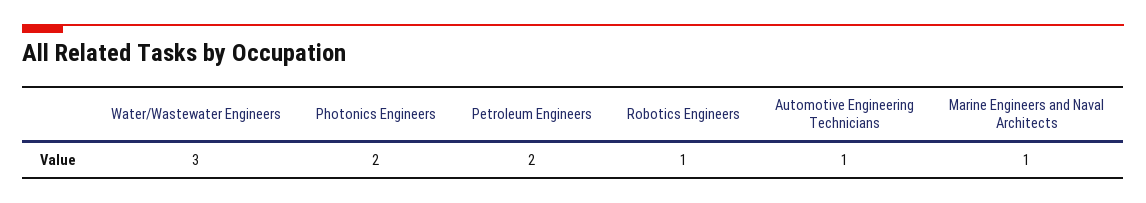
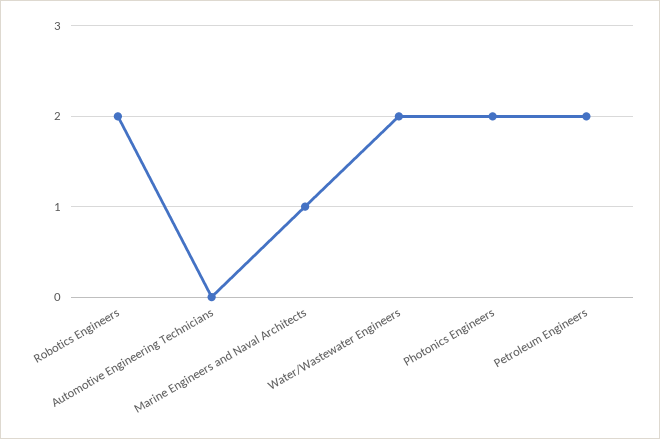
  {
-   "Water/Wastewater Engineers": 3,
+   "Water/Wastewater Engineers": 2,
    "Photonics Engineers": 2,
    "Petroleum Engineers": 2,
-   "Robotics Engineers": 1,
+   "Robotics Engineers": 2,
-   "Automotive Engineering Technicians": 1,
+   "Automotive Engineering Technicians": 0,
    "Marine Engineers and Naval Architects": 1
  }

